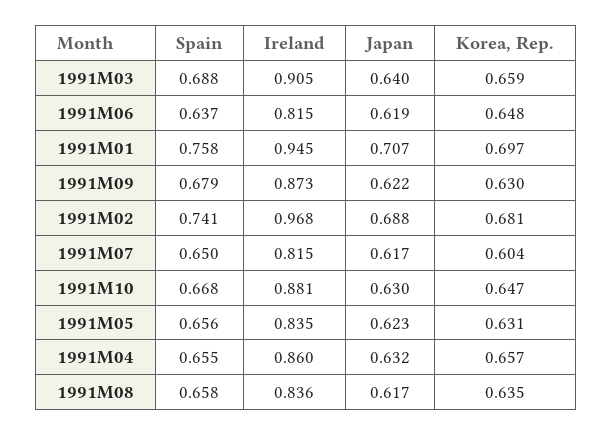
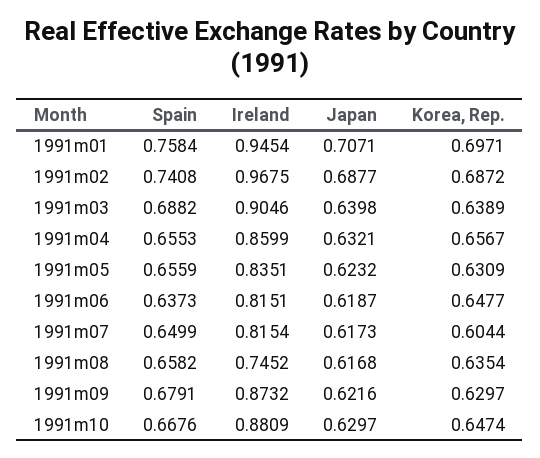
  {
    "Spain": {
      "1991M03": 0.6882,
      "1991M06": 0.6373,
      "1991M01": 0.7584,
      "1991M09": 0.6791,
      "1991M02": 0.7408,
      "1991M07": 0.6499,
      "1991M10": 0.6676,
      "1991M05": 0.6559,
      "1991M04": 0.6553,
      "1991M08": 0.6582
    },
    "Ireland": {
      "1991M03": 0.9046,
      "1991M06": 0.8151,
      "1991M01": 0.9454,
      "1991M09": 0.8732,
      "1991M02": 0.9675,
      "1991M07": 0.8154,
      "1991M10": 0.8809,
      "1991M05": 0.8351,
      "1991M04": 0.8599,
-     "1991M08": 0.836
+     "1991M08": 0.7452
    },
    "Japan": {
      "1991M03": 0.6398,
      "1991M06": 0.6187,
      "1991M01": 0.7071,
      "1991M09": 0.6216,
      "1991M02": 0.6877,
      "1991M07": 0.6173,
      "1991M10": 0.6297,
      "1991M05": 0.6232,
      "1991M04": 0.6321,
      "1991M08": 0.6168
    },
    "Korea, Rep.": {
-     "1991M03": 0.659,
+     "1991M03": 0.6389,
      "1991M06": 0.6477,
      "1991M01": 0.6971,
      "1991M09": 0.6297,
-     "1991M02": 0.681,
+     "1991M02": 0.6872,
      "1991M07": 0.6044,
      "1991M10": 0.6474,
      "1991M05": 0.6309,
      "1991M04": 0.6567,
      "1991M08": 0.6354
    }
  }

